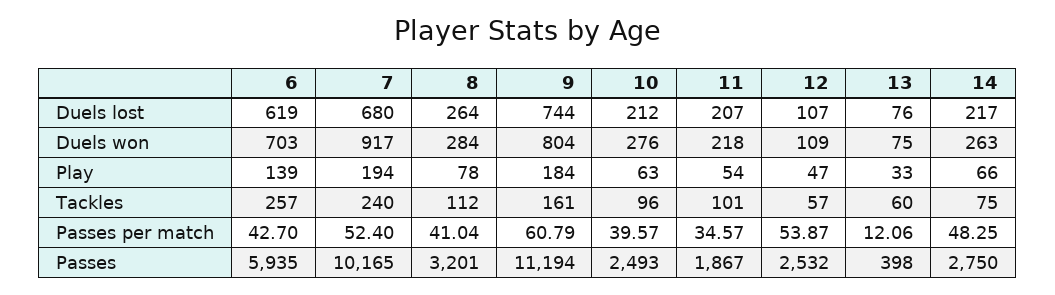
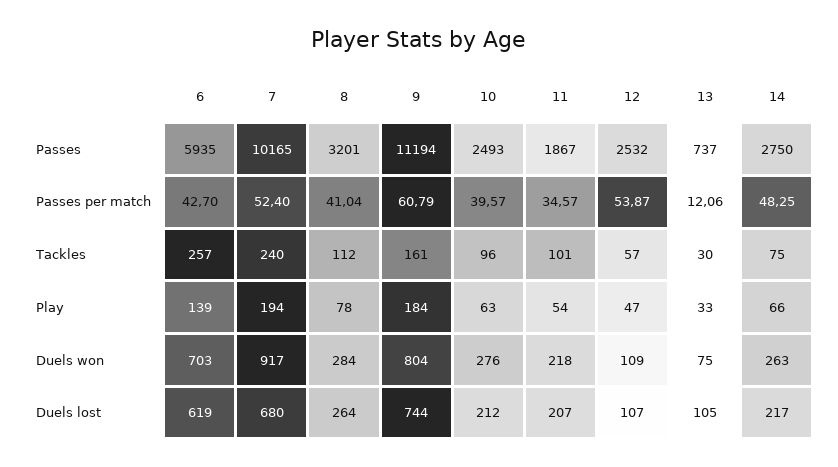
  {
    "6": {
      "Duels lost": 619,
      "Duels won": 703,
      "Play": 139,
      "Tackles": 257,
      "Passes per match": 42.7,
      "Passes": 5935
    },
    "7": {
      "Duels lost": 680,
      "Duels won": 917,
      "Play": 194,
      "Tackles": 240,
      "Passes per match": 52.4,
      "Passes": 10165
    },
    "8": {
      "Duels lost": 264,
      "Duels won": 284,
      "Play": 78,
      "Tackles": 112,
      "Passes per match": 41.04,
      "Passes": 3201
    },
    "9": {
      "Duels lost": 744,
      "Duels won": 804,
      "Play": 184,
      "Tackles": 161,
      "Passes per match": 60.79,
      "Passes": 11194
    },
    "10": {
      "Duels lost": 212,
      "Duels won": 276,
      "Play": 63,
      "Tackles": 96,
      "Passes per match": 39.57,
      "Passes": 2493
    },
    "11": {
      "Duels lost": 207,
      "Duels won": 218,
      "Play": 54,
      "Tackles": 101,
      "Passes per match": 34.57,
      "Passes": 1867
    },
    "12": {
      "Duels lost": 107,
      "Duels won": 109,
      "Play": 47,
      "Tackles": 57,
      "Passes per match": 53.87,
      "Passes": 2532
    },
    "13": {
-     "Duels lost": 76,
+     "Duels lost": 105,
      "Duels won": 75,
      "Play": 33,
-     "Tackles": 60,
+     "Tackles": 30,
      "Passes per match": 12.06,
-     "Passes": 398
+     "Passes": 737
    },
    "14": {
      "Duels lost": 217,
      "Duels won": 263,
      "Play": 66,
      "Tackles": 75,
      "Passes per match": 48.25,
      "Passes": 2750
    }
  }

